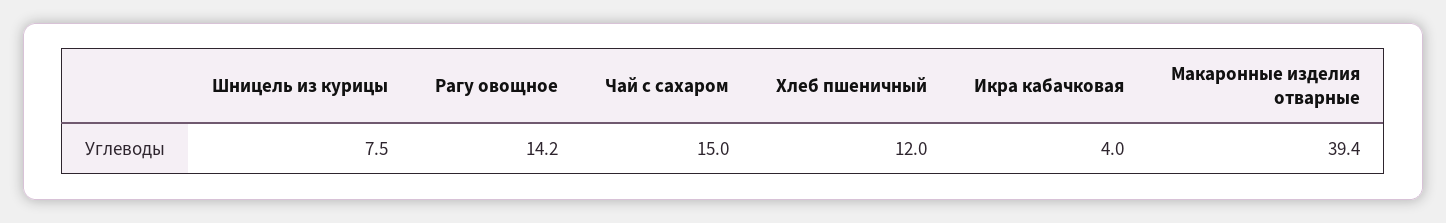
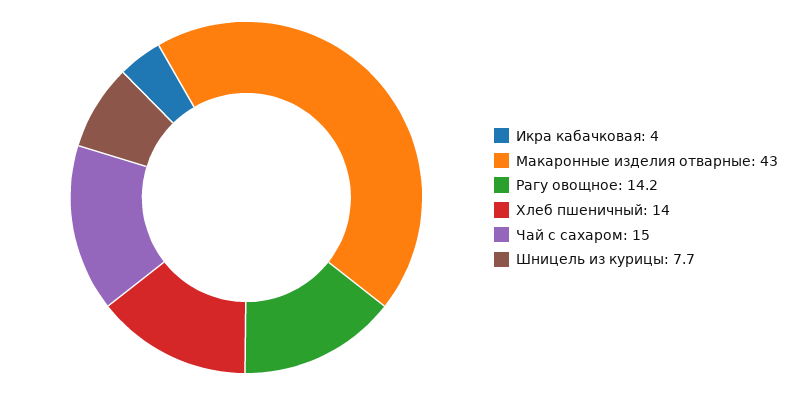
  {
-   "Шницель из курицы": 7.5,
+   "Шницель из курицы": 7.7,
    "Рагу овощное": 14.2,
    "Чай с сахаром": 15,
-   "Хлеб пшеничный": 12,
+   "Хлеб пшеничный": 14,
    "Икра кабачковая": 4,
-   "Макаронные изделия отварные": 39.4
+   "Макаронные изделия отварные": 43
  }

